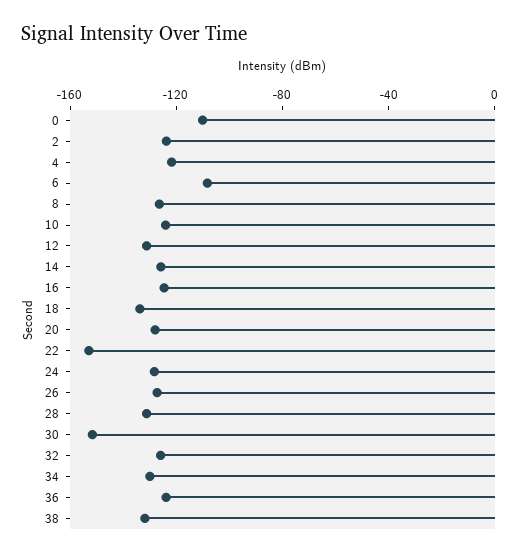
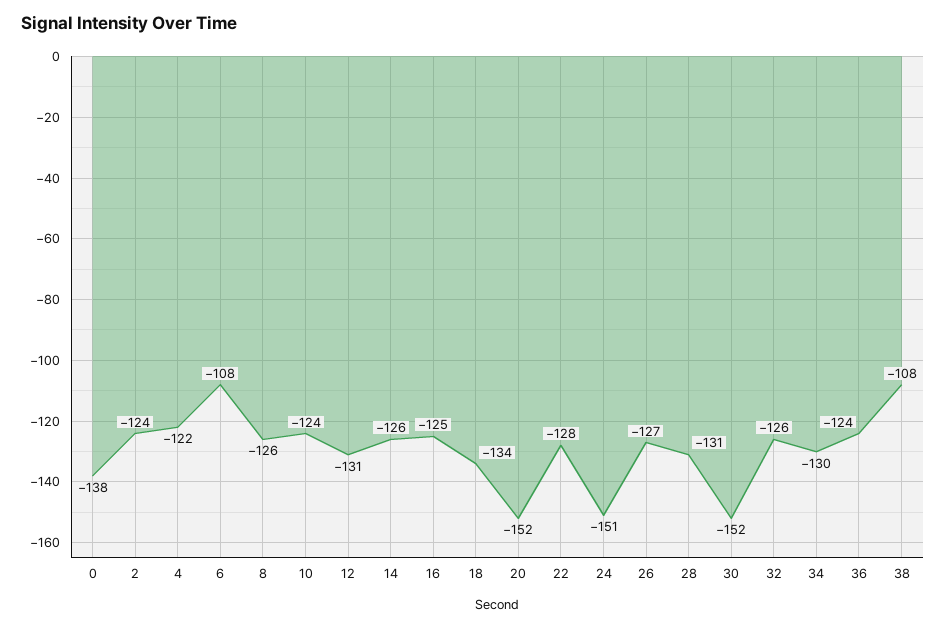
  {
-   "0": -110,
+   "0": -138,
    "2": -124,
    "4": -122,
    "6": -108,
    "8": -126,
    "10": -124,
    "12": -131,
    "14": -126,
    "16": -125,
    "18": -134,
-   "20": -130,
+   "20": -152,
-   "22": -150,
+   "22": -128,
-   "24": -130,
+   "24": -151,
    "26": -127,
    "28": -131,
    "30": -152,
    "32": -126,
    "34": -130,
    "36": -124,
-   "38": -130
+   "38": -108
  }

